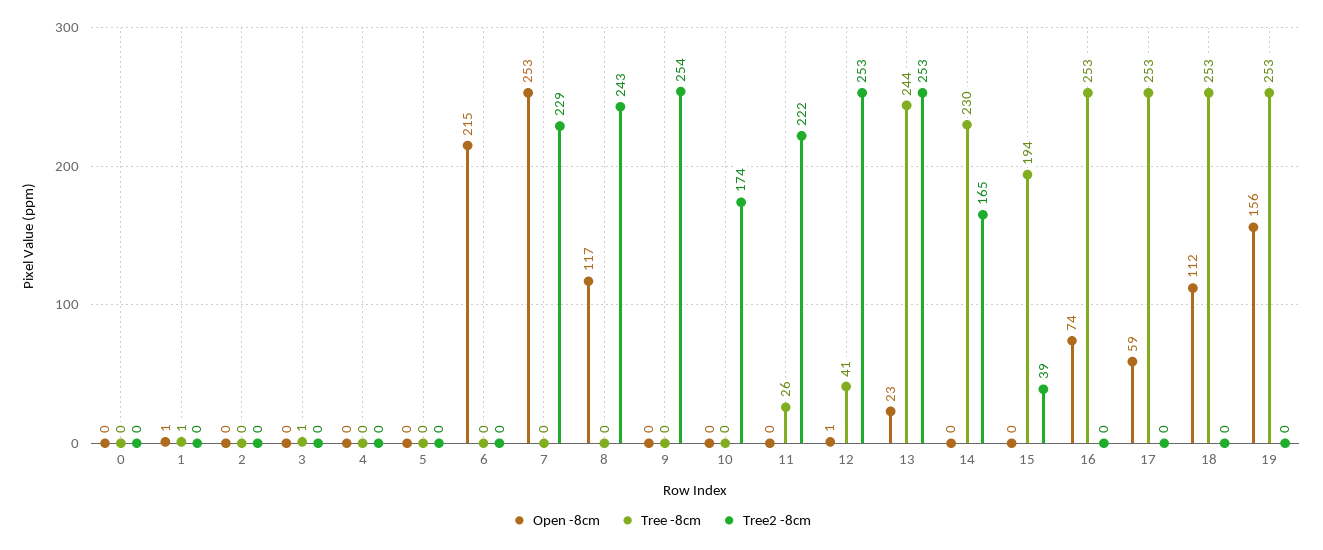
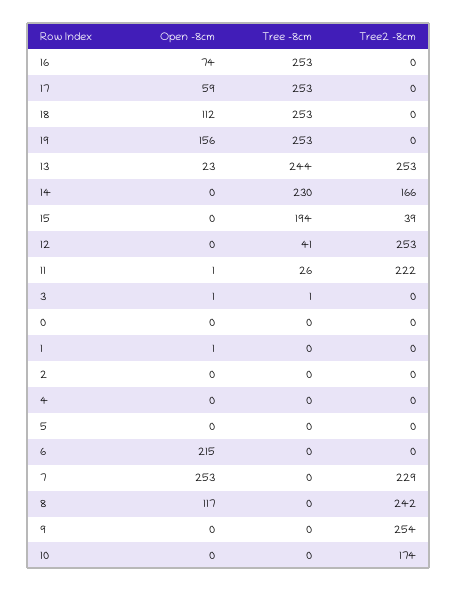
  {
    "Open -8cm": {
      "0": 0,
      "1": 1,
      "2": 0,
-     "3": 0,
+     "3": 1,
      "4": 0,
      "5": 0,
      "6": 215,
      "7": 253,
      "8": 117,
      "9": 0,
      "10": 0,
-     "11": 0,
+     "11": 1,
-     "12": 1,
+     "12": 0,
      "13": 23,
      "14": 0,
      "15": 0,
      "16": 74,
      "17": 59,
      "18": 112,
      "19": 156
    },
    "Tree -8cm": {
      "0": 0,
-     "1": 1,
+     "1": 0,
      "2": 0,
      "3": 1,
      "4": 0,
      "5": 0,
      "6": 0,
      "7": 0,
      "8": 0,
      "9": 0,
      "10": 0,
      "11": 26,
      "12": 41,
      "13": 244,
      "14": 230,
      "15": 194,
      "16": 253,
      "17": 253,
      "18": 253,
      "19": 253
    },
    "Tree2 -8cm": {
      "0": 0,
      "1": 0,
      "2": 0,
      "3": 0,
      "4": 0,
      "5": 0,
      "6": 0,
      "7": 229,
-     "8": 243,
+     "8": 242,
      "9": 254,
      "10": 174,
      "11": 222,
      "12": 253,
      "13": 253,
-     "14": 165,
+     "14": 166,
      "15": 39,
      "16": 0,
      "17": 0,
      "18": 0,
      "19": 0
    }
  }

